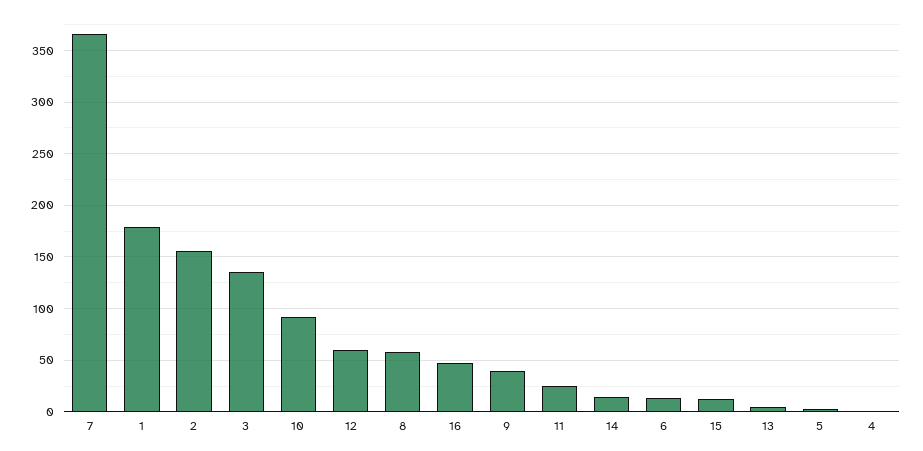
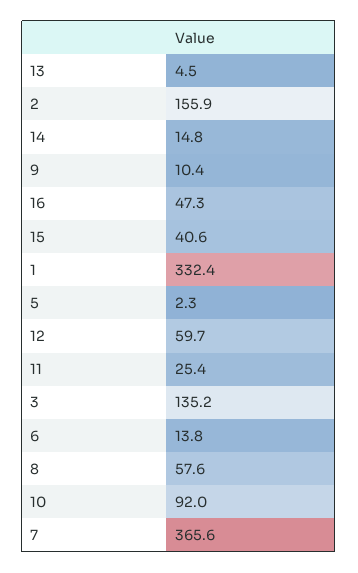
  {
    "7": 365.6,
-   "1": 180,
+   "1": 332.4,
    "2": 155.9,
    "3": 135.2,
    "10": 92,
    "12": 59.7,
    "8": 57.6,
    "16": 47.3,
-   "9": 40,
+   "9": 10.4,
    "11": 25.4,
    "14": 14.8,
    "6": 13.8,
-   "15": 10,
+   "15": 40.6,
    "13": 4.5,
-   "5": 2.3,
+   "5": 2.3
-   "4": 0
  }

